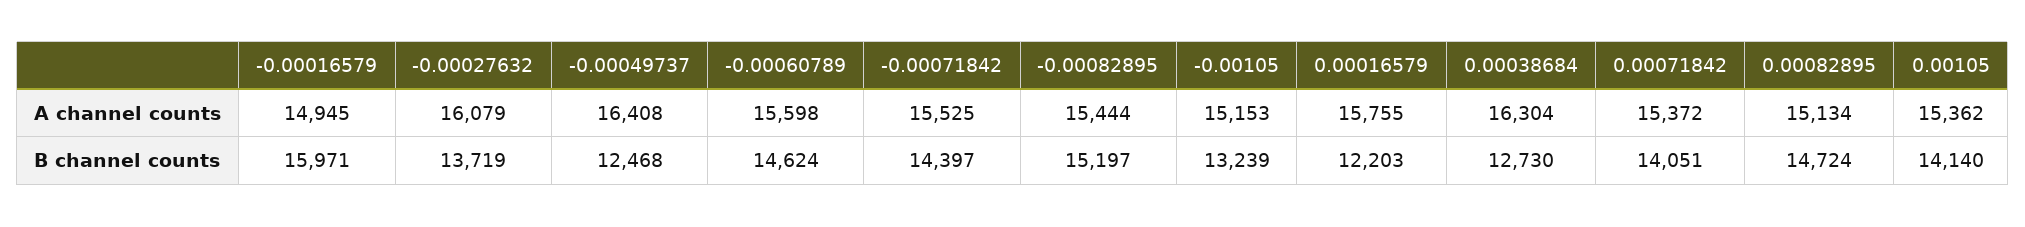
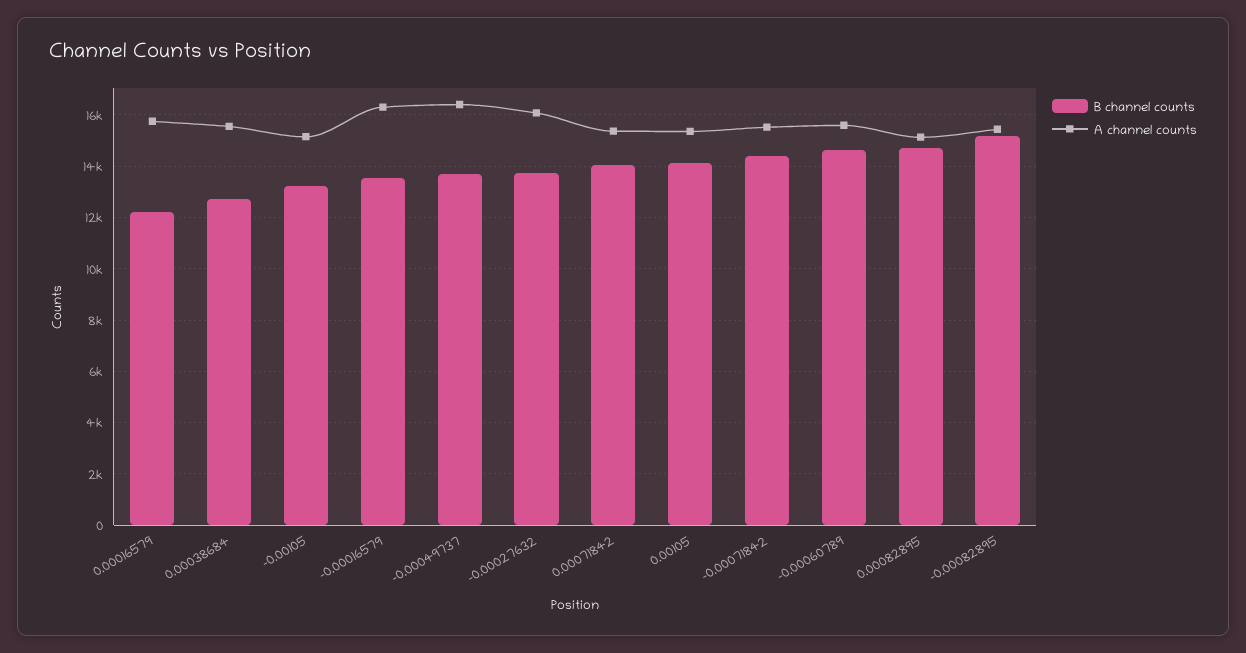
  {
    "A channel counts": {
-     "-0.00016579": 14945,
+     "-0.00016579": 16250,
      "-0.00027632": 16079,
      "-0.00049737": 16408,
      "-0.00060789": 15598,
      "-0.00071842": 15525,
      "-0.00082895": 15444,
      "-0.00105": 15153,
      "0.00016579": 15755,
-     "0.00038684": 16304,
+     "0.00038684": 15500,
      "0.00071842": 15372,
      "0.00082895": 15134,
      "0.00105": 15362
    },
    "B channel counts": {
-     "-0.00016579": 15971,
+     "-0.00016579": 13500,
      "-0.00027632": 13719,
-     "-0.00049737": 12468,
+     "-0.00049737": 13750,
      "-0.00060789": 14624,
      "-0.00071842": 14397,
      "-0.00082895": 15197,
      "-0.00105": 13239,
      "0.00016579": 12203,
      "0.00038684": 12730,
      "0.00071842": 14051,
      "0.00082895": 14724,
      "0.00105": 14140
    }
  }

